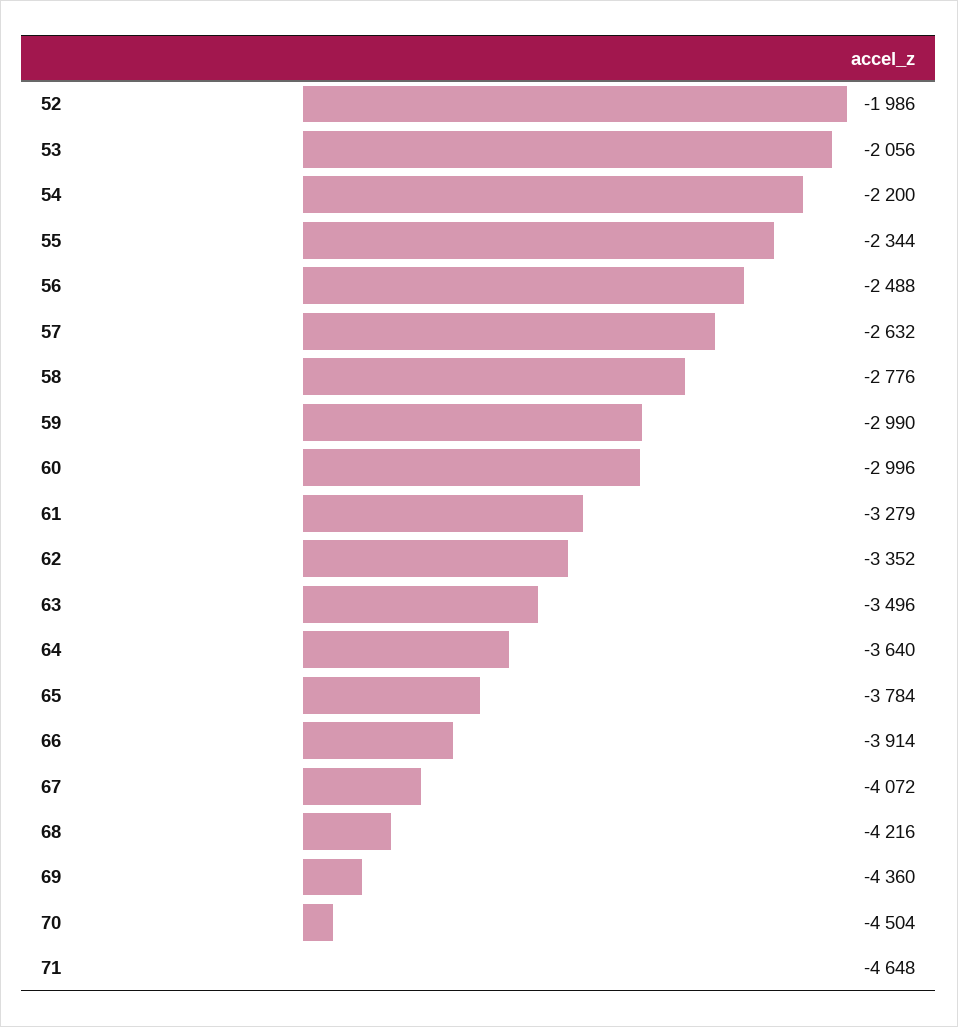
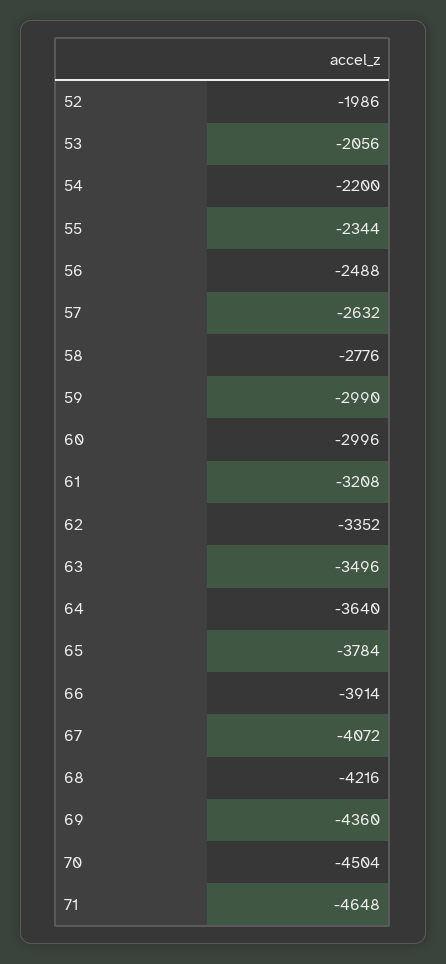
  {
    "52": -1986,
    "53": -2056,
    "54": -2200,
    "55": -2344,
    "56": -2488,
    "57": -2632,
    "58": -2776,
    "59": -2990,
    "60": -2996,
-   "61": -3279,
+   "61": -3208,
    "62": -3352,
    "63": -3496,
    "64": -3640,
    "65": -3784,
    "66": -3914,
    "67": -4072,
    "68": -4216,
    "69": -4360,
    "70": -4504,
    "71": -4648
  }

